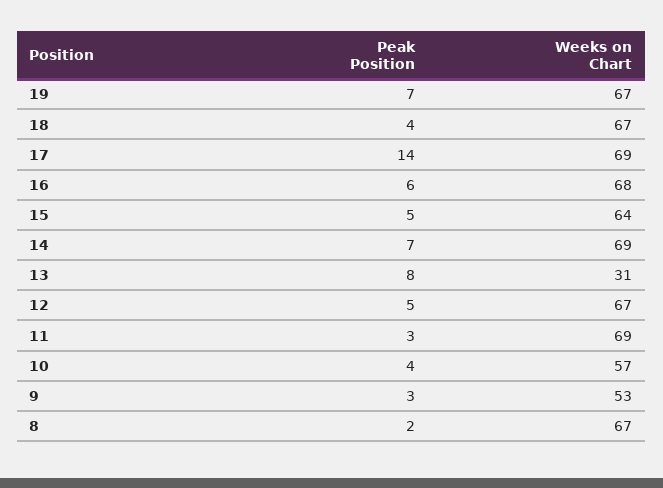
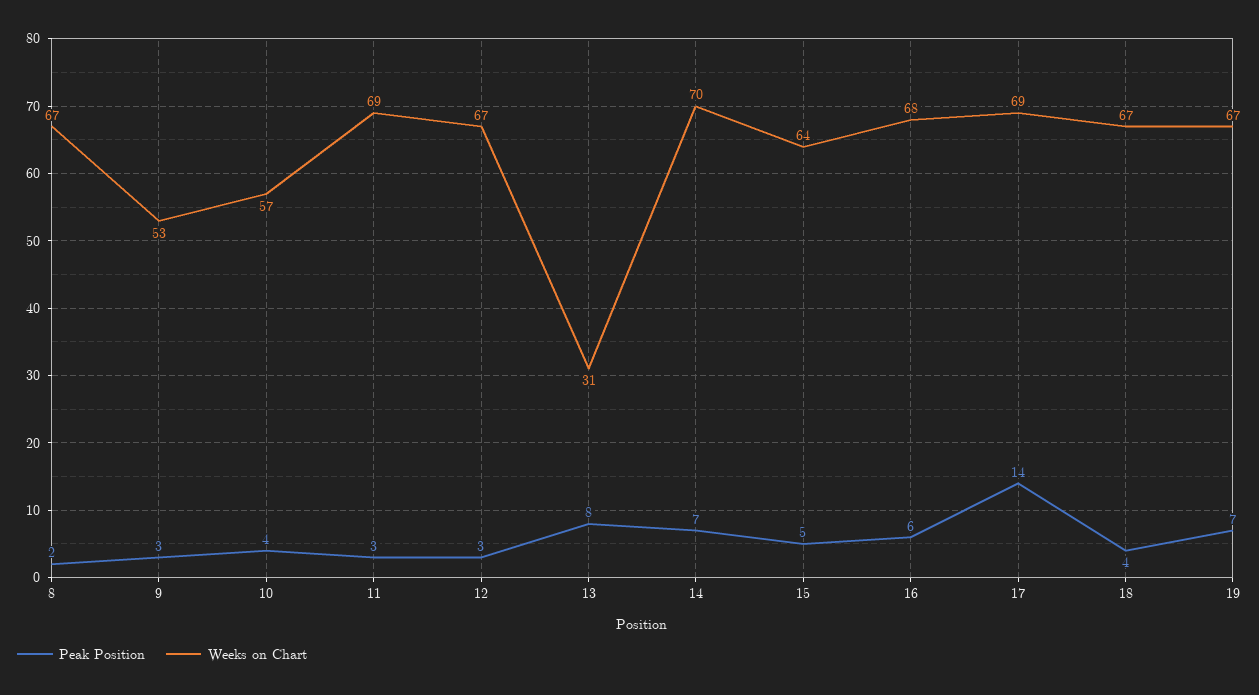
  {
    "Peak Position": {
      "19": 7,
      "18": 4,
      "17": 14,
      "16": 6,
      "15": 5,
      "14": 7,
      "13": 8,
-     "12": 5,
+     "12": 3,
      "11": 3,
      "10": 4,
      "9": 3,
      "8": 2
    },
    "Weeks on Chart": {
      "19": 67,
      "18": 67,
      "17": 69,
      "16": 68,
      "15": 64,
-     "14": 69,
+     "14": 70,
      "13": 31,
      "12": 67,
      "11": 69,
      "10": 57,
      "9": 53,
      "8": 67
    }
  }

